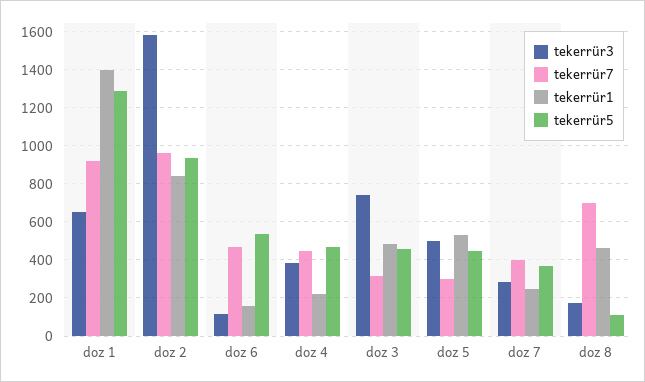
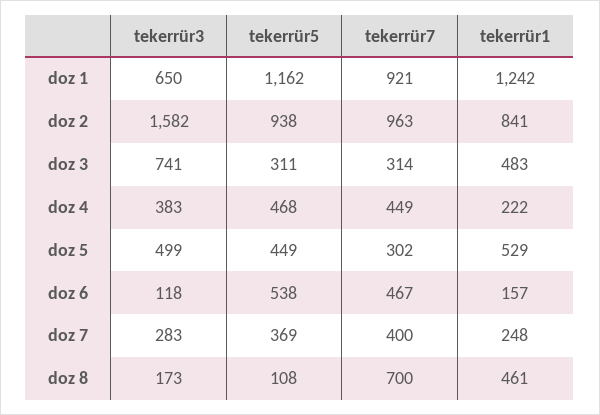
  {
    "tekerrür3": {
      "doz 1": 650,
      "doz 2": 1582,
      "doz 6": 118,
      "doz 4": 383,
      "doz 3": 741,
      "doz 5": 499,
      "doz 7": 283,
      "doz 8": 173
    },
    "tekerrür7": {
      "doz 1": 921,
      "doz 2": 963,
      "doz 6": 467,
      "doz 4": 449,
      "doz 3": 314,
      "doz 5": 302,
      "doz 7": 400,
      "doz 8": 700
    },
    "tekerrür1": {
-     "doz 1": 1400,
+     "doz 1": 1242,
      "doz 2": 841,
      "doz 6": 157,
      "doz 4": 222,
      "doz 3": 483,
      "doz 5": 529,
      "doz 7": 248,
      "doz 8": 461
    },
    "tekerrür5": {
-     "doz 1": 1300,
+     "doz 1": 1162,
      "doz 2": 938,
      "doz 6": 538,
      "doz 4": 468,
-     "doz 3": 450,
+     "doz 3": 311,
      "doz 5": 449,
      "doz 7": 369,
      "doz 8": 108
    }
  }

